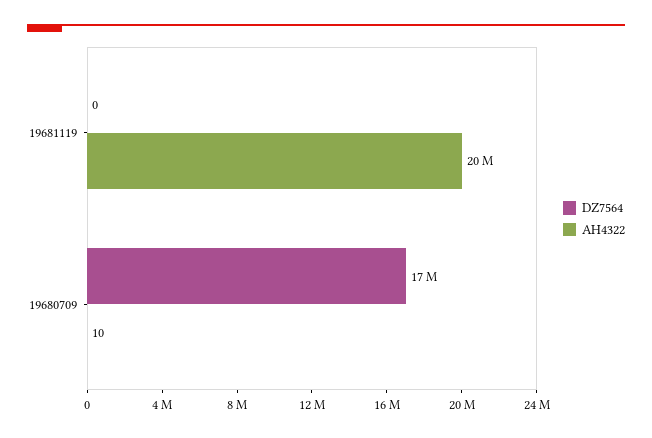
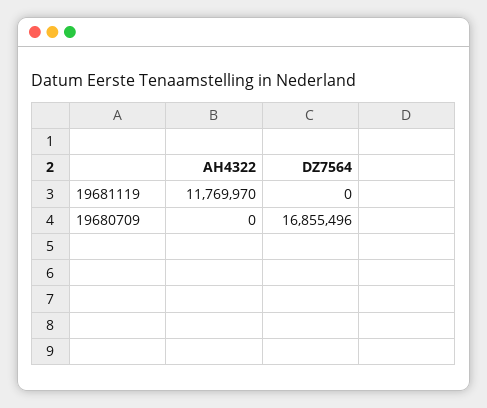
  {
    "DZ7564": {
      "19681119": 0,
      "19680709": 16855496
    },
    "AH4322": {
-     "19681119": 20000000,
+     "19681119": 11769970,
-     "19680709": 10
+     "19680709": 0
    }
  }

